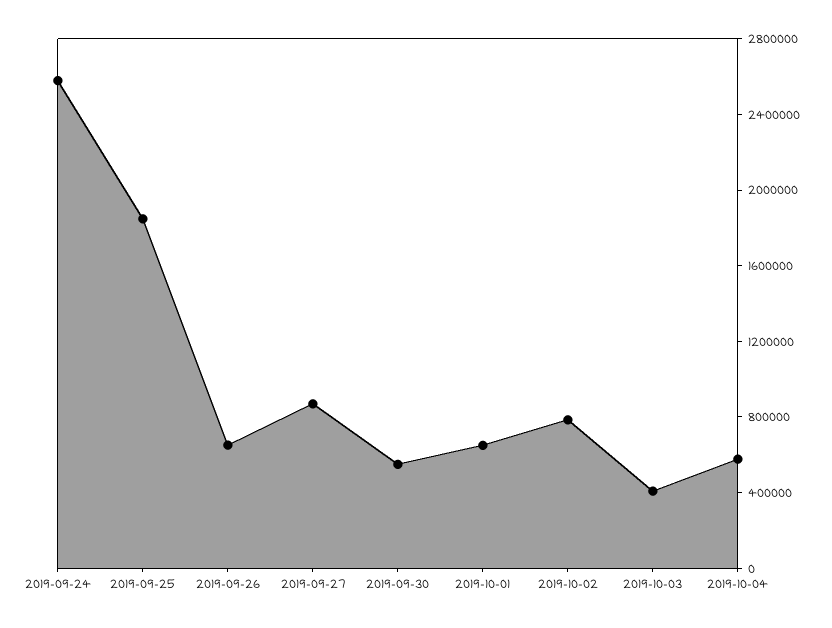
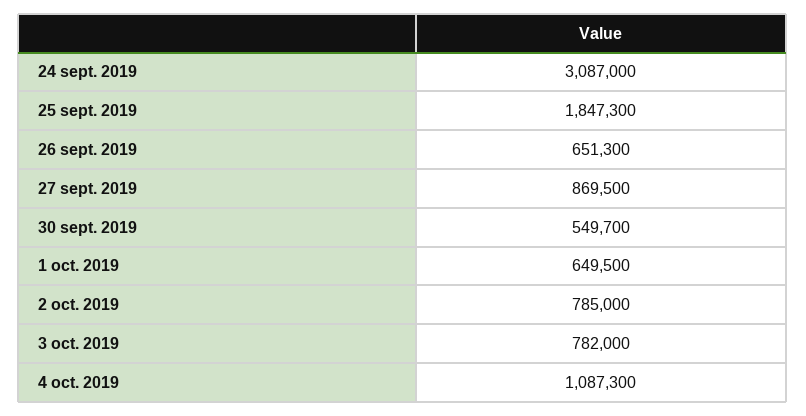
  {
-   "2019-09-24": 2600000,
+   "2019-09-24": 3087000,
    "2019-09-25": 1847300,
    "2019-09-26": 651300,
    "2019-09-27": 869500,
    "2019-09-30": 549700,
    "2019-10-01": 649500,
    "2019-10-02": 785000,
-   "2019-10-03": 400000,
+   "2019-10-03": 782000,
-   "2019-10-04": 600000
+   "2019-10-04": 1087300
  }

